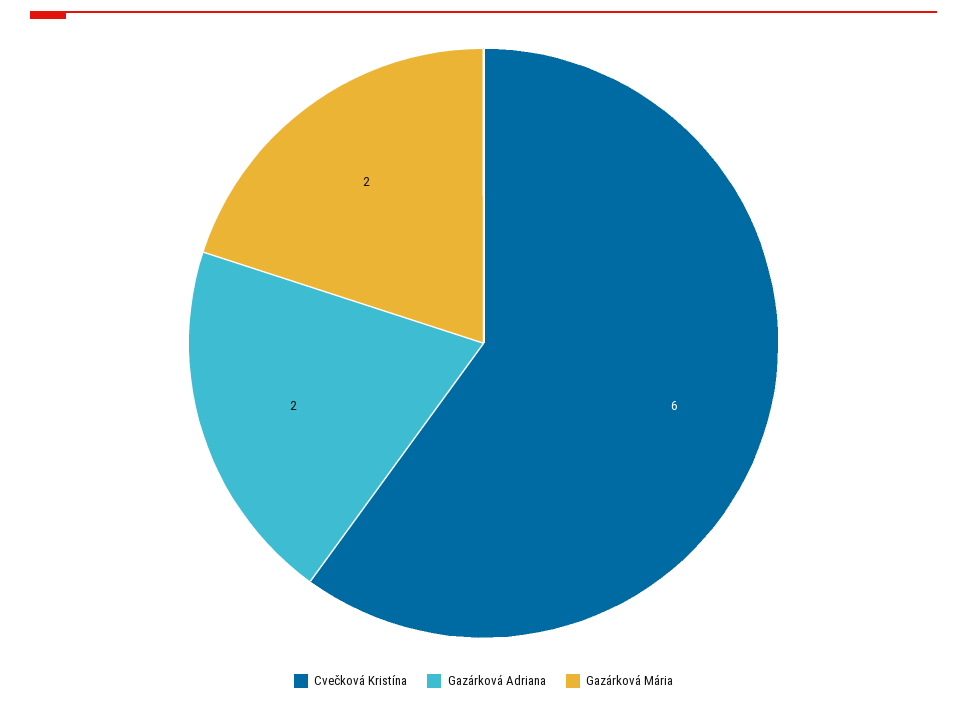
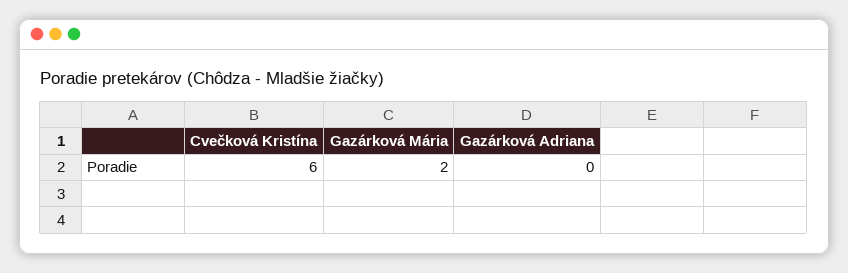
  {
    "Cvečková Kristína": 6,
-   "Gazárková Adriana": 2,
+   "Gazárková Adriana": 0,
    "Gazárková Mária": 2
  }

